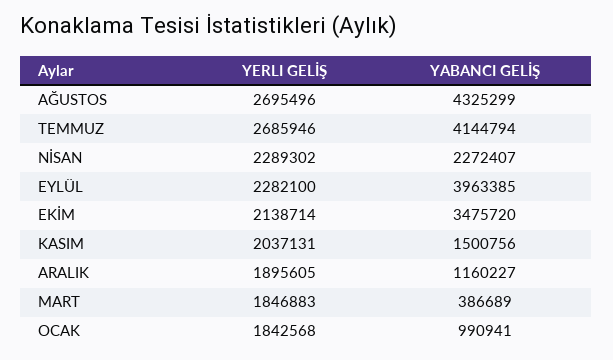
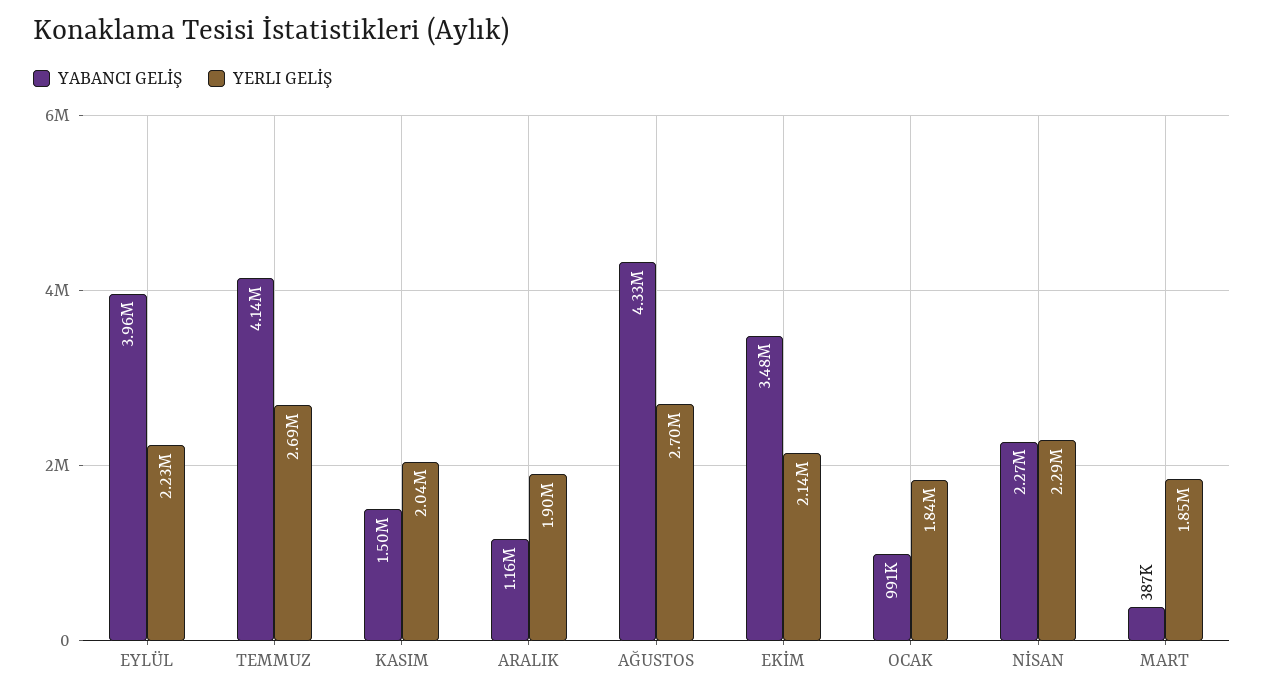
  {
    "YERLI GELİŞ": {
      "AĞUSTOS": 2695496,
      "TEMMUZ": 2685946,
      "NİSAN": 2289302,
-     "EYLÜL": 2282100,
+     "EYLÜL": 2230000,
      "EKİM": 2138714,
      "KASIM": 2037131,
      "ARALIK": 1895605,
      "MART": 1846883,
      "OCAK": 1842568
    },
    "YABANCI GELİŞ": {
      "AĞUSTOS": 4325299,
      "TEMMUZ": 4144794,
      "NİSAN": 2272407,
      "EYLÜL": 3963385,
      "EKİM": 3475720,
      "KASIM": 1500756,
      "ARALIK": 1160227,
      "MART": 386689,
      "OCAK": 990941
    }
  }

